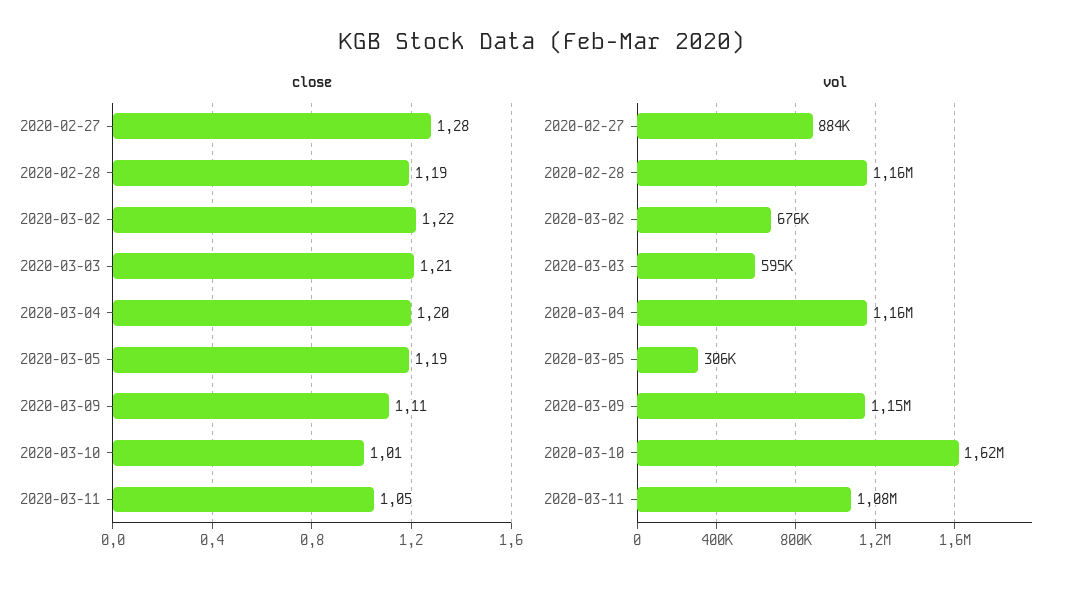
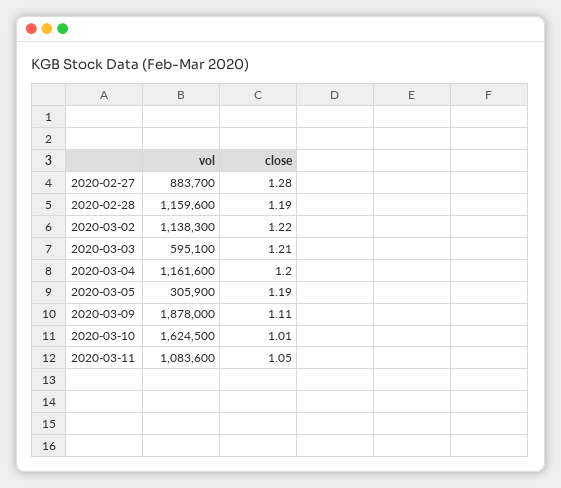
  {
    "close": {
      "2020-02-27": 1.28,
      "2020-02-28": 1.19,
      "2020-03-02": 1.22,
      "2020-03-03": 1.21,
      "2020-03-04": 1.2,
      "2020-03-05": 1.19,
      "2020-03-09": 1.11,
      "2020-03-10": 1.01,
      "2020-03-11": 1.05
    },
    "vol": {
      "2020-02-27": 883700,
      "2020-02-28": 1159600,
-     "2020-03-02": 676000,
+     "2020-03-02": 1138300,
      "2020-03-03": 595100,
      "2020-03-04": 1161600,
      "2020-03-05": 305900,
-     "2020-03-09": 1150000,
+     "2020-03-09": 1878000,
      "2020-03-10": 1624500,
      "2020-03-11": 1083600
    }
  }

